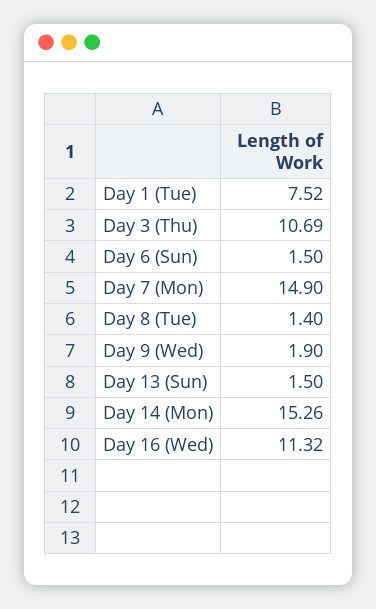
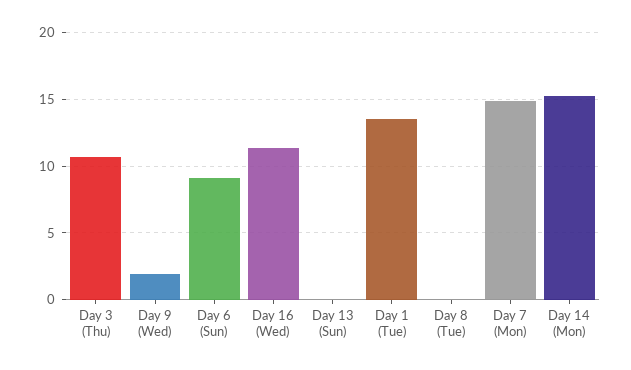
  {
-   "Day 1 (Tue)": 7.52,
+   "Day 1 (Tue)": 13.5,
    "Day 3 (Thu)": 10.69,
-   "Day 6 (Sun)": 1.5,
+   "Day 6 (Sun)": 9,
    "Day 7 (Mon)": 14.9,
-   "Day 8 (Tue)": 1.4,
+   "Day 8 (Tue)": 0,
    "Day 9 (Wed)": 1.9,
-   "Day 13 (Sun)": 1.5,
+   "Day 13 (Sun)": 0,
    "Day 14 (Mon)": 15.26,
    "Day 16 (Wed)": 11.32
  }

